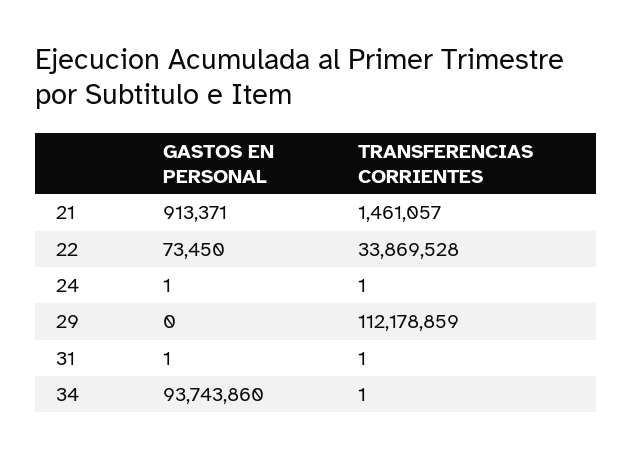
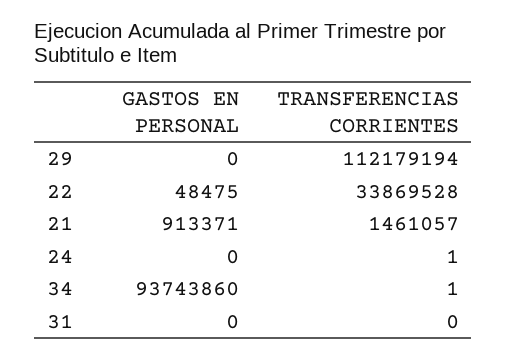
  {
    "GASTOS EN PERSONAL": {
      "21": 913371,
-     "22": 73450,
+     "22": 48475,
-     "24": 1,
+     "24": 0,
      "29": 0,
-     "31": 1,
+     "31": 0,
      "34": 93743860
    },
    "TRANSFERENCIAS CORRIENTES": {
      "21": 1461057,
      "22": 33869528,
      "24": 1,
-     "29": 112178859,
+     "29": 112179194,
-     "31": 1,
+     "31": 0,
      "34": 1
    }
  }

